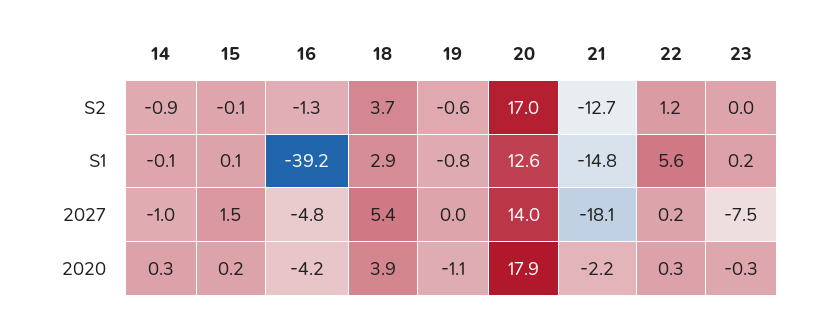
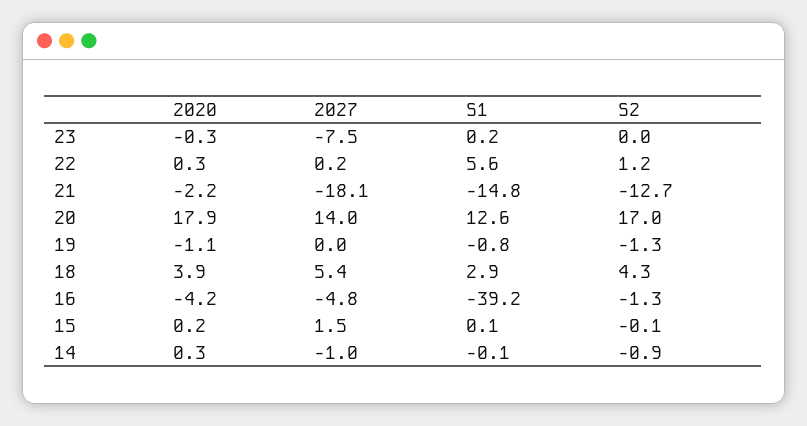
  {
    "14": {
      "S2": -0.9,
      "S1": -0.1,
      "2027": -1,
      "2020": 0.3
    },
    "15": {
      "S2": -0.1,
      "S1": 0.1,
      "2027": 1.5,
      "2020": 0.2
    },
    "16": {
      "S2": -1.3,
      "S1": -39.2,
      "2027": -4.8,
      "2020": -4.2
    },
    "18": {
-     "S2": 3.7,
+     "S2": 4.3,
      "S1": 2.9,
      "2027": 5.4,
      "2020": 3.9
    },
    "19": {
-     "S2": -0.6,
+     "S2": -1.3,
      "S1": -0.8,
      "2027": 0,
      "2020": -1.1
    },
    "20": {
      "S2": 17,
      "S1": 12.6,
      "2027": 14,
      "2020": 17.9
    },
    "21": {
      "S2": -12.7,
      "S1": -14.8,
      "2027": -18.1,
      "2020": -2.2
    },
    "22": {
      "S2": 1.2,
      "S1": 5.6,
      "2027": 0.2,
      "2020": 0.3
    },
    "23": {
      "S2": 0,
      "S1": 0.2,
      "2027": -7.5,
      "2020": -0.3
    }
  }

